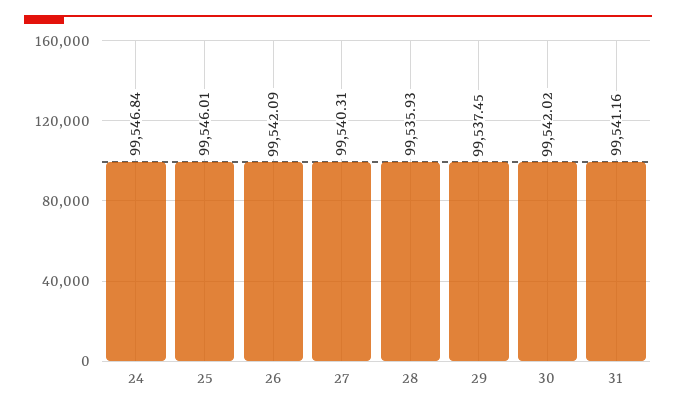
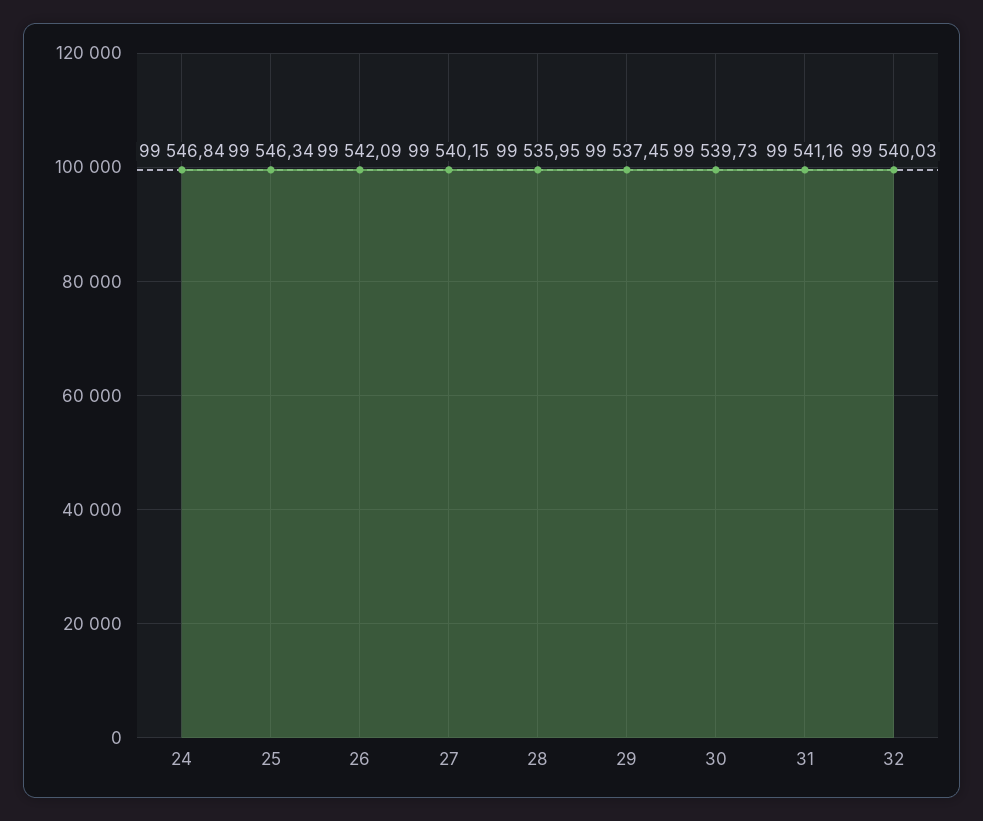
  {
    "24": 99546.84,
-   "25": 99546.01,
+   "25": 99546.34,
    "26": 99542.09,
-   "27": 99540.31,
+   "27": 99540.15,
-   "28": 99535.93,
+   "28": 99535.95,
    "29": 99537.45,
-   "30": 99542.02,
+   "30": 99539.73,
-   "31": 99541.16
+   "31": 99541.16,
+   "32": 99540.03
  }

